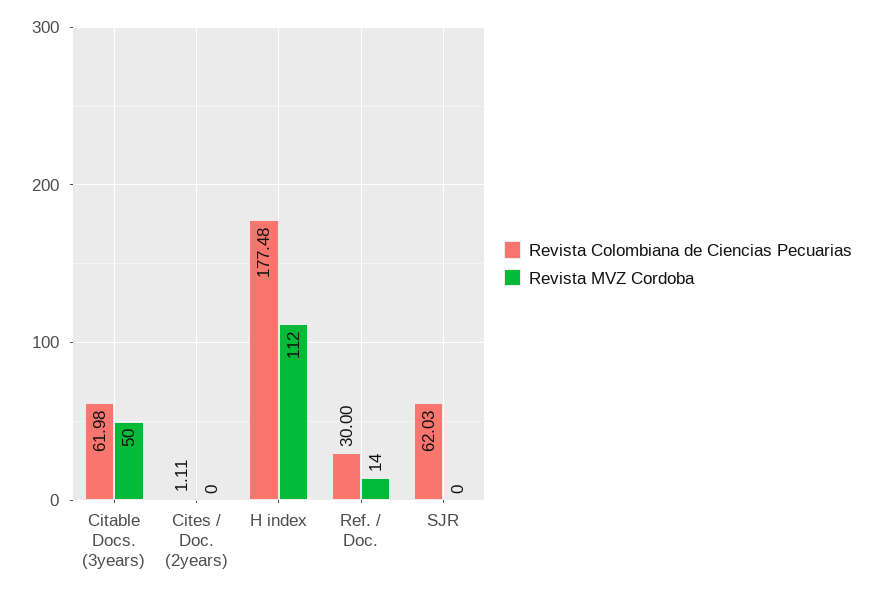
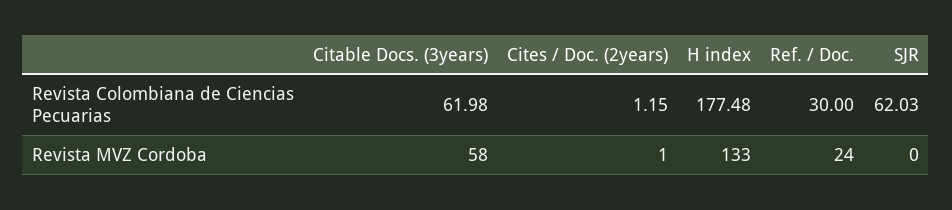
  {
    "Revista Colombiana de Ciencias Pecuarias": {
      "Citable Docs. (3years)": 61.98,
-     "Cites / Doc. (2years)": 1.11,
+     "Cites / Doc. (2years)": 1.15,
      "H index": 177.48,
      "Ref. / Doc.": 30,
      "SJR": 62.03
    },
    "Revista MVZ Cordoba": {
-     "Citable Docs. (3years)": 50,
+     "Citable Docs. (3years)": 58,
-     "Cites / Doc. (2years)": 0,
+     "Cites / Doc. (2years)": 1,
-     "H index": 112,
+     "H index": 133,
-     "Ref. / Doc.": 14,
+     "Ref. / Doc.": 24,
      "SJR": 0
    }
  }

